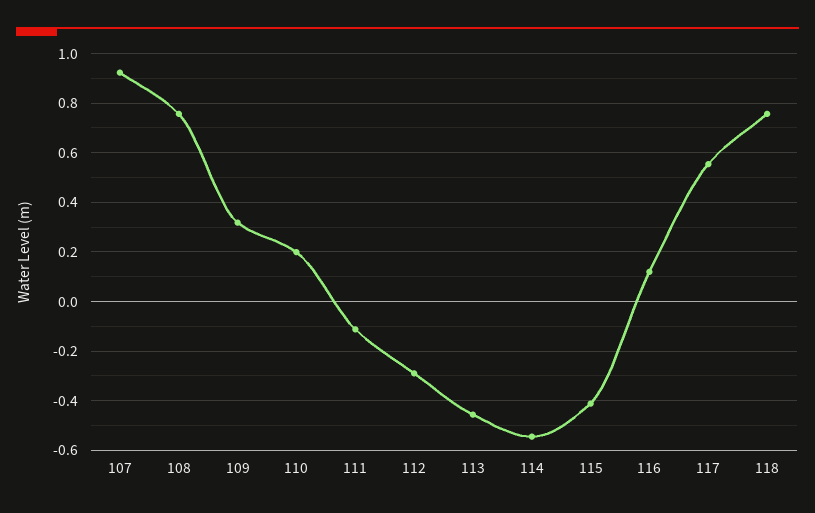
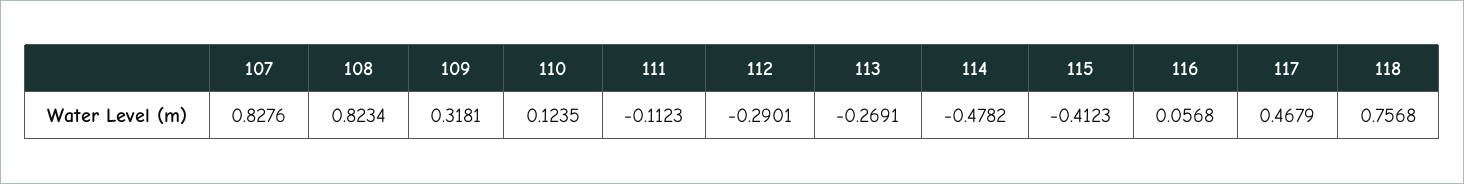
  {
-   "107": 0.925,
+   "107": 0.8276,
-   "108": 0.75,
+   "108": 0.8234,
    "109": 0.3181,
-   "110": 0.2,
+   "110": 0.1235,
    "111": -0.1123,
    "112": -0.2901,
-   "113": -0.45,
+   "113": -0.2691,
-   "114": -0.55,
+   "114": -0.4782,
    "115": -0.4123,
-   "116": 0.125,
+   "116": 0.0568,
-   "117": 0.55,
+   "117": 0.4679,
    "118": 0.7568
  }

